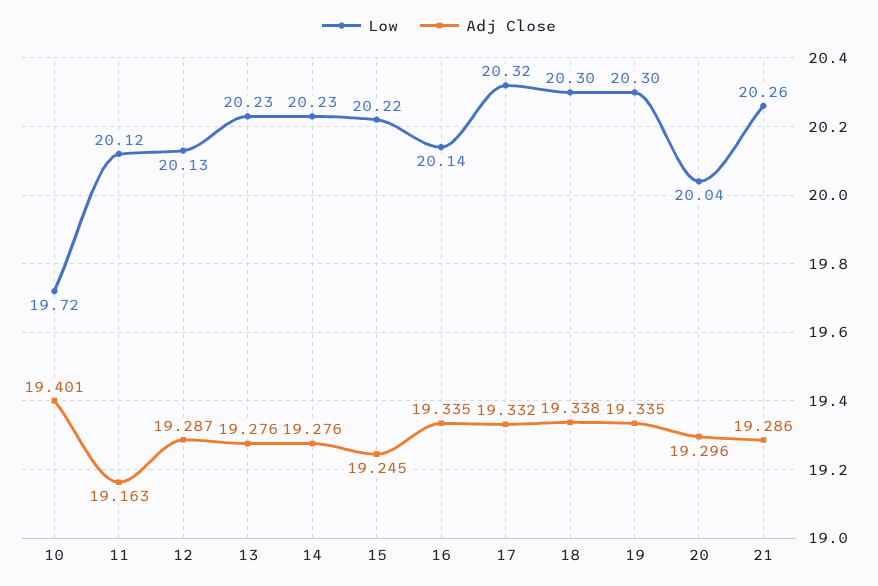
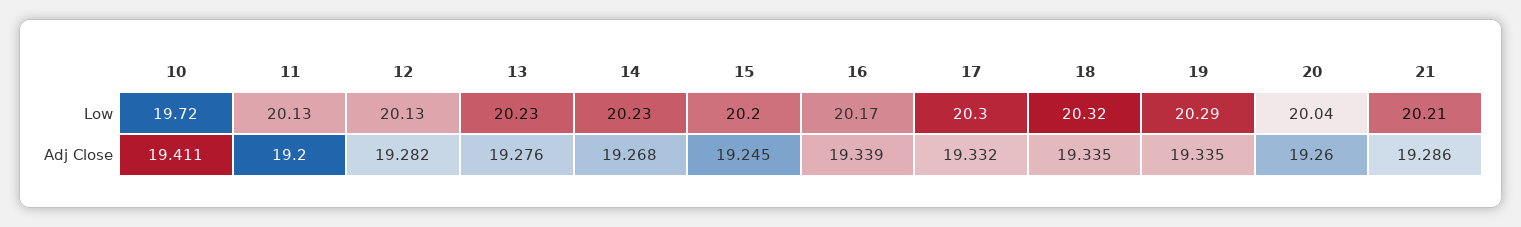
  {
    "Low": {
      "10": 19.72,
-     "11": 20.12,
+     "11": 20.13,
      "12": 20.13,
      "13": 20.23,
      "14": 20.23,
-     "15": 20.22,
+     "15": 20.2,
-     "16": 20.14,
+     "16": 20.17,
-     "17": 20.32,
+     "17": 20.3,
-     "18": 20.3,
+     "18": 20.32,
-     "19": 20.3,
+     "19": 20.29,
      "20": 20.04,
-     "21": 20.26
+     "21": 20.21
    },
    "Adj Close": {
-     "10": 19.401,
+     "10": 19.411,
-     "11": 19.163,
+     "11": 19.2,
-     "12": 19.287,
+     "12": 19.282,
      "13": 19.276,
-     "14": 19.276,
+     "14": 19.268,
      "15": 19.245,
-     "16": 19.335,
+     "16": 19.339,
      "17": 19.332,
-     "18": 19.338,
+     "18": 19.335,
      "19": 19.335,
-     "20": 19.296,
+     "20": 19.26,
      "21": 19.286
    }
  }

